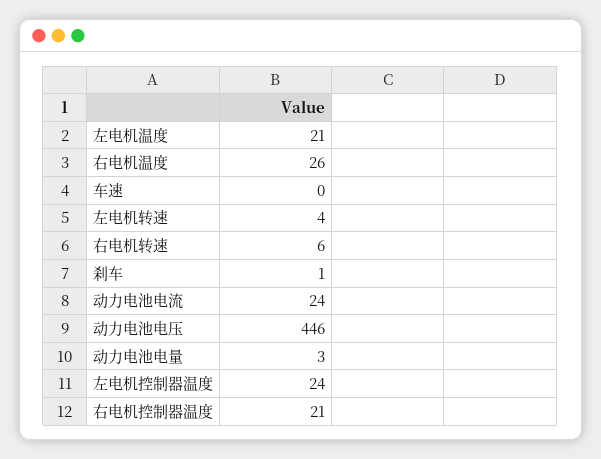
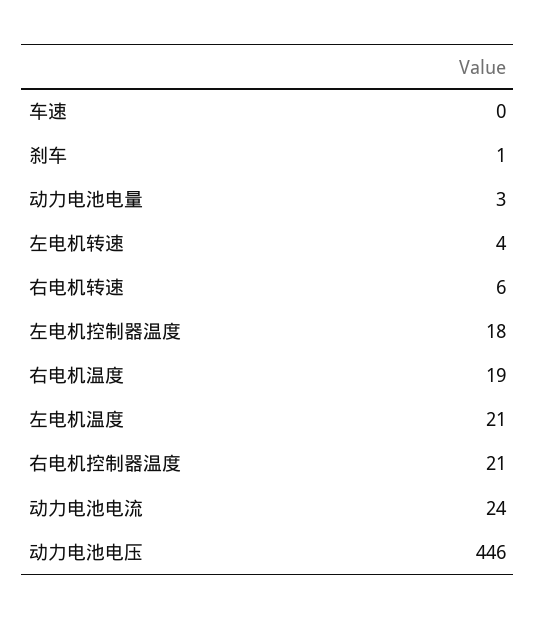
  {
    "左电机温度": 21,
-   "右电机温度": 26,
+   "右电机温度": 19,
    "车速": 0,
    "左电机转速": 4,
    "右电机转速": 6,
    "刹车": 1,
    "动力电池电流": 24,
    "动力电池电压": 446,
    "动力电池电量": 3,
-   "左电机控制器温度": 24,
+   "左电机控制器温度": 18,
    "右电机控制器温度": 21
  }

